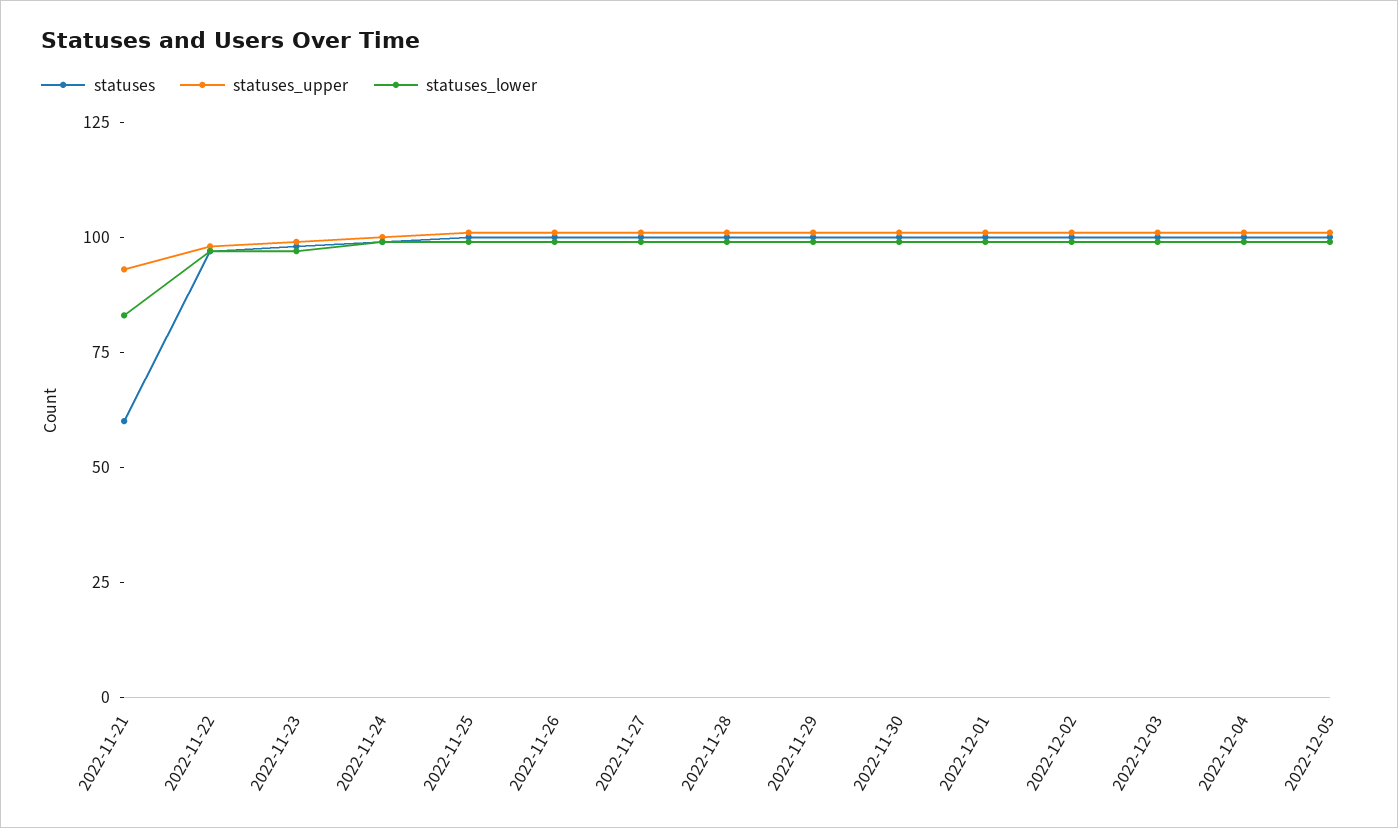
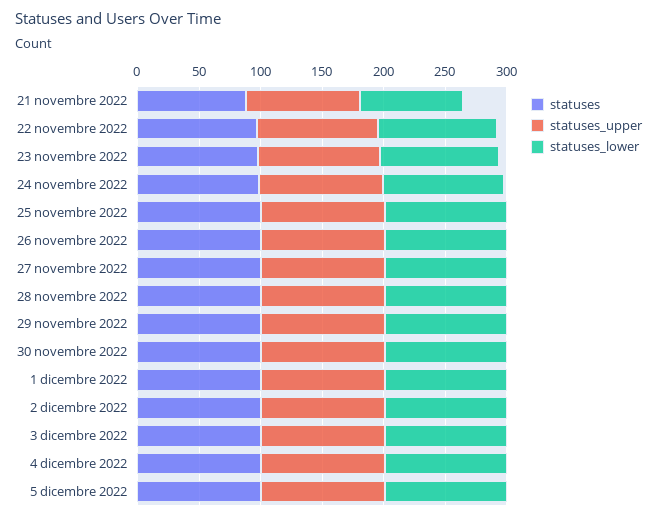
  {
    "statuses": {
-     "2022-11-21": 60,
+     "2022-11-21": 90,
      "2022-11-22": 95,
      "2022-11-23": 100,
      "2022-11-24": 100,
      "2022-11-25": 100,
      "2022-11-26": 100,
      "2022-11-27": 100,
      "2022-11-28": 100,
      "2022-11-29": 100,
      "2022-11-30": 100,
      "2022-12-01": 100,
      "2022-12-02": 100,
      "2022-12-03": 100,
      "2022-12-04": 100,
      "2022-12-05": 100
    },
    "statuses_upper": {
      "2022-11-21": 95,
      "2022-11-22": 100,
      "2022-11-23": 100,
      "2022-11-24": 100,
      "2022-11-25": 100,
      "2022-11-26": 100,
      "2022-11-27": 100,
      "2022-11-28": 100,
      "2022-11-29": 100,
      "2022-11-30": 100,
      "2022-12-01": 100,
      "2022-12-02": 100,
      "2022-12-03": 100,
      "2022-12-04": 100,
      "2022-12-05": 100
    },
    "statuses_lower": {
      "2022-11-21": 85,
      "2022-11-22": 95,
      "2022-11-23": 95,
      "2022-11-24": 100,
      "2022-11-25": 100,
      "2022-11-26": 100,
      "2022-11-27": 100,
      "2022-11-28": 100,
      "2022-11-29": 100,
      "2022-11-30": 100,
      "2022-12-01": 100,
      "2022-12-02": 100,
      "2022-12-03": 100,
      "2022-12-04": 100,
      "2022-12-05": 100
    }
  }

